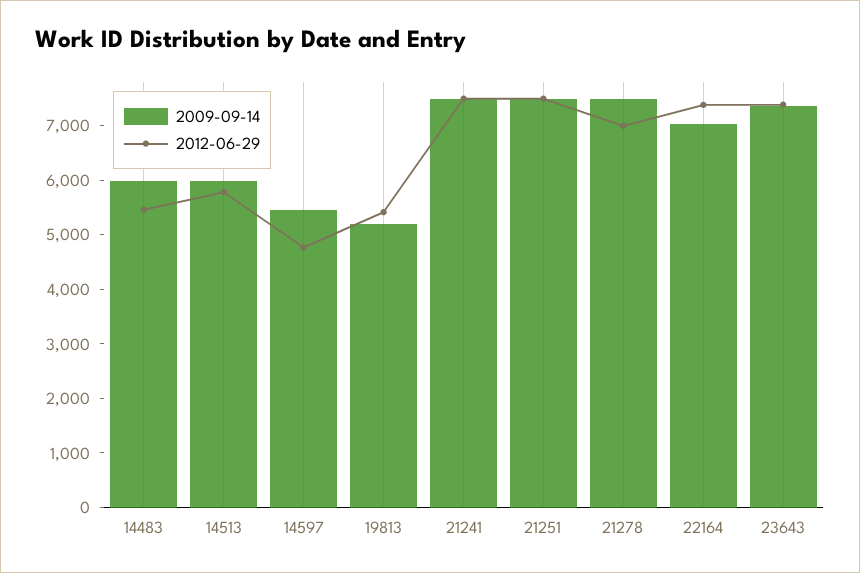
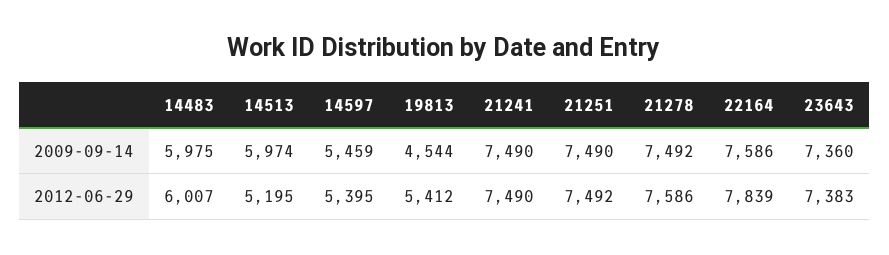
  {
    "2009-09-14": {
      "14483": 5975,
      "14513": 5974,
      "14597": 5459,
-     "19813": 5200,
+     "19813": 4544,
      "21241": 7490,
      "21251": 7490,
      "21278": 7492,
-     "22164": 7000,
+     "22164": 7586,
      "23643": 7360
    },
    "2012-06-29": {
-     "14483": 5400,
+     "14483": 6007,
-     "14513": 5800,
+     "14513": 5195,
-     "14597": 4800,
+     "14597": 5395,
      "19813": 5412,
      "21241": 7490,
      "21251": 7492,
-     "21278": 7000,
+     "21278": 7586,
-     "22164": 7400,
+     "22164": 7839,
      "23643": 7383
    }
  }

